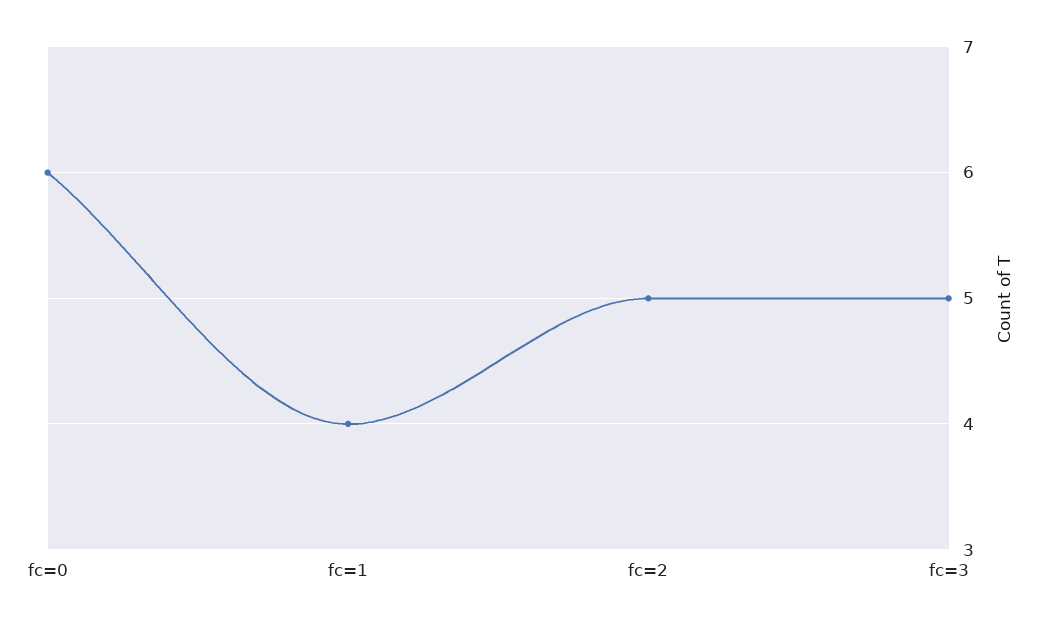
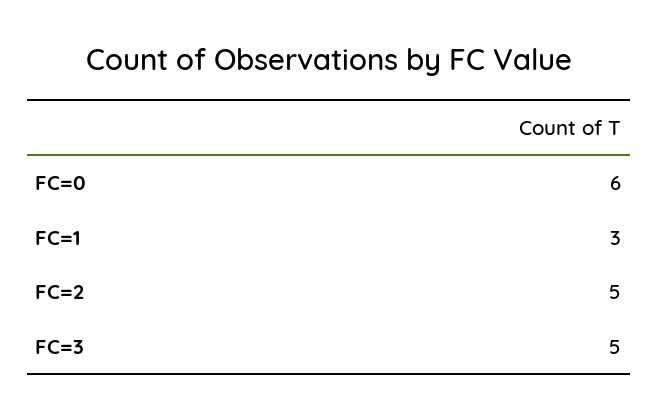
  {
    "fc=0": 6,
-   "fc=1": 4,
+   "fc=1": 3,
    "fc=2": 5,
    "fc=3": 5
  }

